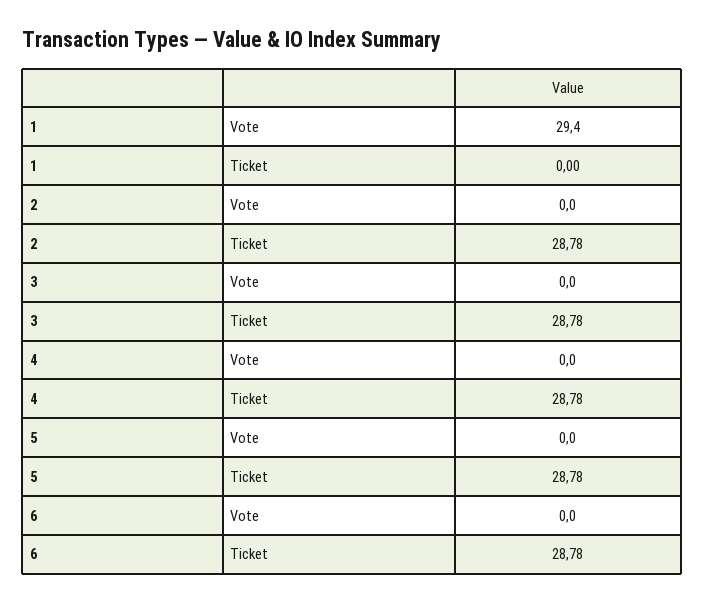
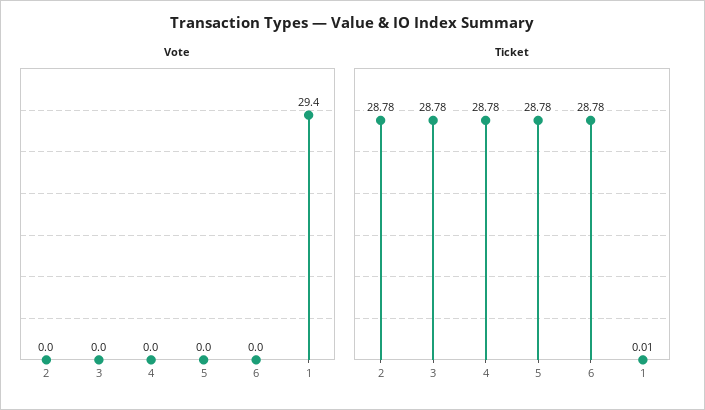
  {
    "Vote": {
      "1": 29.4,
      "2": 0,
      "3": 0,
      "4": 0,
      "5": 0,
      "6": 0
    },
    "Ticket": {
-     "1": 0,
+     "1": 0.01,
      "2": 28.78,
      "3": 28.78,
      "4": 28.78,
      "5": 28.78,
      "6": 28.78
    }
  }

